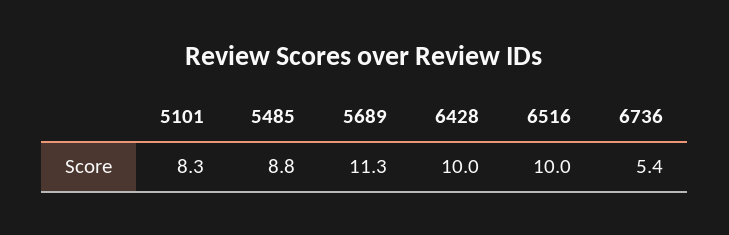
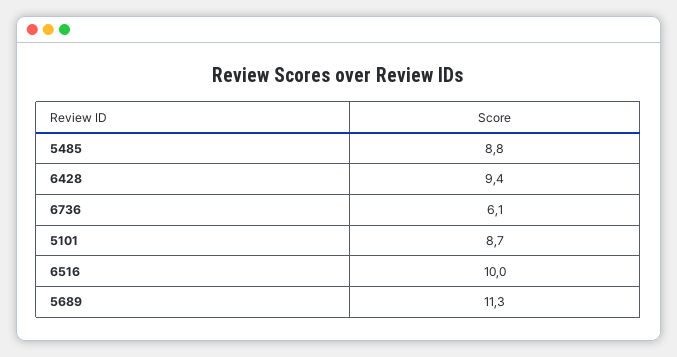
  {
-   "5101": 8.3,
+   "5101": 8.7,
    "5485": 8.8,
    "5689": 11.3,
-   "6428": 10,
+   "6428": 9.4,
    "6516": 10,
-   "6736": 5.4
+   "6736": 6.1
  }

